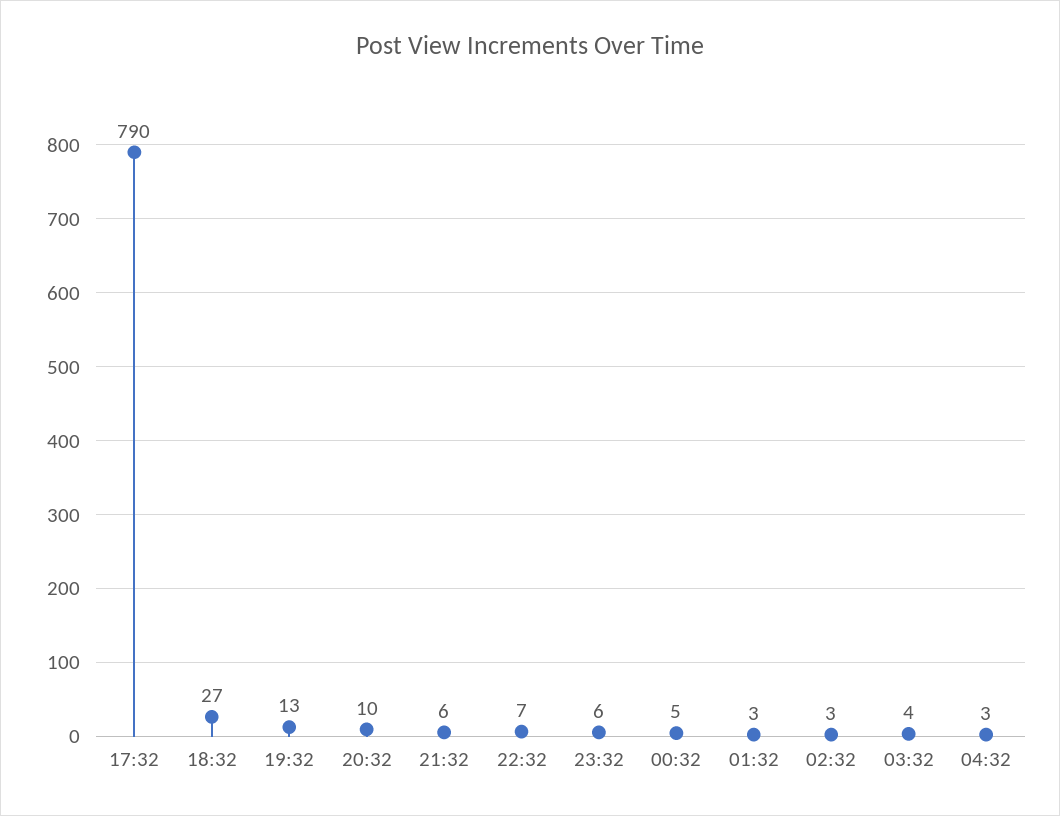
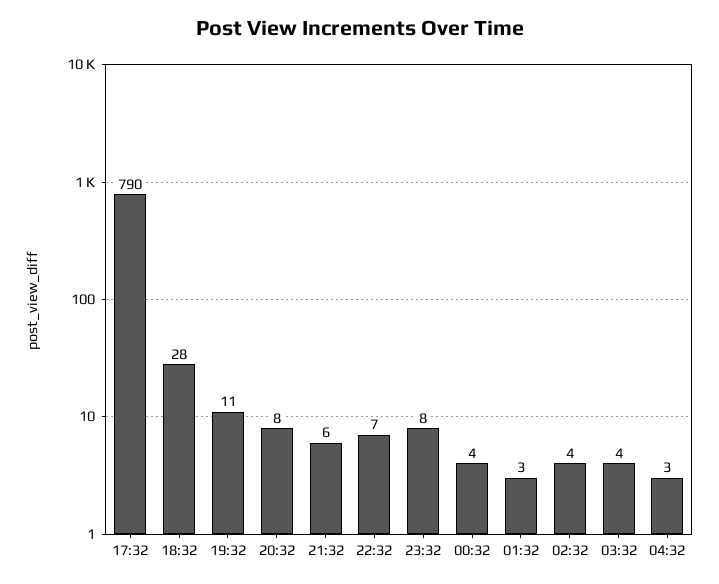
  {
    "17:32": 790,
-   "18:32": 27,
+   "18:32": 28,
-   "19:32": 13,
+   "19:32": 11,
-   "20:32": 10,
+   "20:32": 8,
    "21:32": 6,
    "22:32": 7,
-   "23:32": 6,
+   "23:32": 8,
-   "00:32": 5,
+   "00:32": 4,
    "01:32": 3,
-   "02:32": 3,
+   "02:32": 4,
    "03:32": 4,
    "04:32": 3
  }

